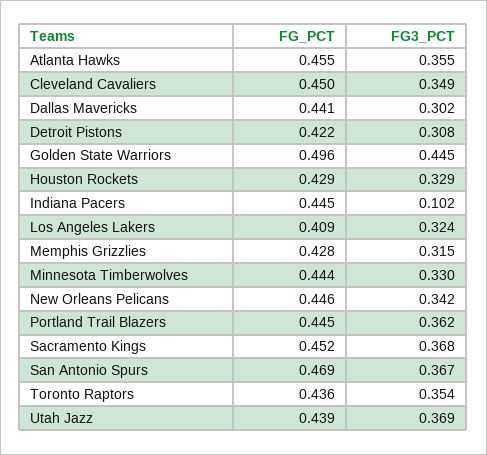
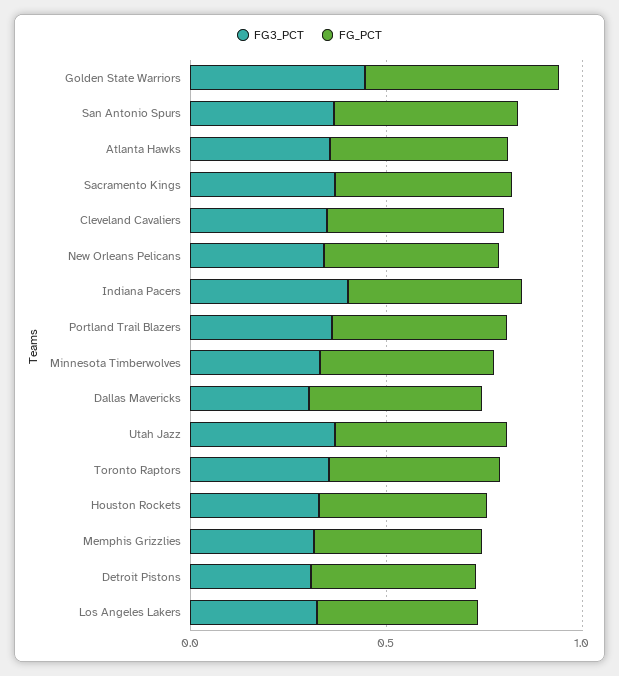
  {
    "FG_PCT": {
      "Atlanta Hawks": 0.455,
      "Cleveland Cavaliers": 0.45,
      "Dallas Mavericks": 0.441,
      "Detroit Pistons": 0.422,
      "Golden State Warriors": 0.496,
      "Houston Rockets": 0.429,
      "Indiana Pacers": 0.445,
      "Los Angeles Lakers": 0.409,
      "Memphis Grizzlies": 0.428,
      "Minnesota Timberwolves": 0.444,
      "New Orleans Pelicans": 0.446,
      "Portland Trail Blazers": 0.445,
      "Sacramento Kings": 0.452,
      "San Antonio Spurs": 0.469,
      "Toronto Raptors": 0.436,
      "Utah Jazz": 0.439
    },
    "FG3_PCT": {
      "Atlanta Hawks": 0.355,
      "Cleveland Cavaliers": 0.349,
      "Dallas Mavericks": 0.302,
      "Detroit Pistons": 0.308,
      "Golden State Warriors": 0.445,
      "Houston Rockets": 0.329,
-     "Indiana Pacers": 0.102,
+     "Indiana Pacers": 0.4,
      "Los Angeles Lakers": 0.324,
      "Memphis Grizzlies": 0.315,
      "Minnesota Timberwolves": 0.33,
      "New Orleans Pelicans": 0.342,
      "Portland Trail Blazers": 0.362,
      "Sacramento Kings": 0.368,
      "San Antonio Spurs": 0.367,
      "Toronto Raptors": 0.354,
      "Utah Jazz": 0.369
    }
  }

